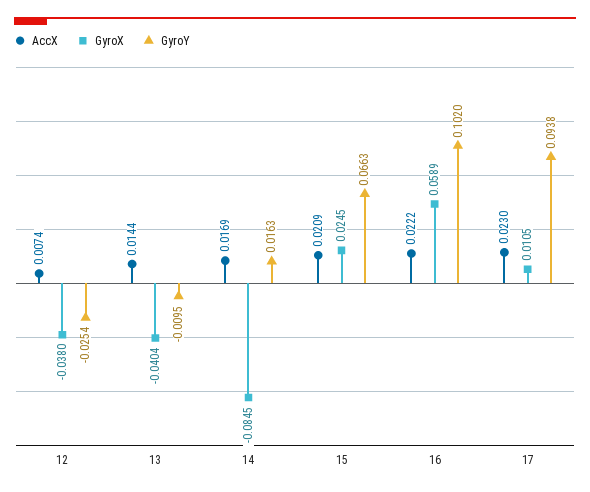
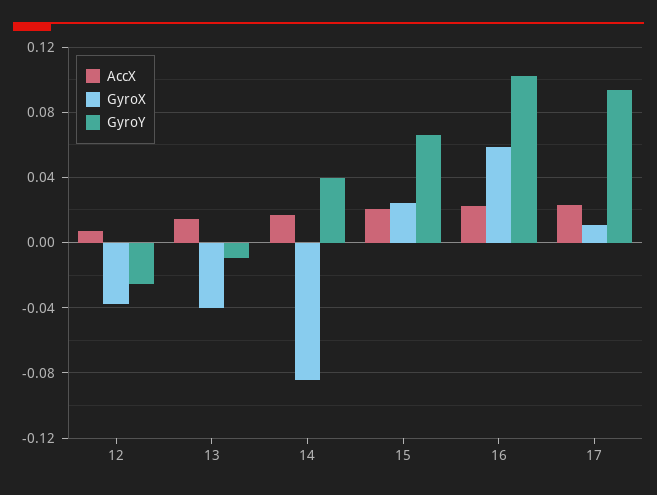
  {
    "AccX": {
      "12": 0.0074,
      "13": 0.0144,
      "14": 0.0169,
      "15": 0.0209,
      "16": 0.0222,
      "17": 0.023
    },
    "GyroX": {
      "12": -0.038,
      "13": -0.0404,
      "14": -0.0845,
      "15": 0.0245,
      "16": 0.0589,
      "17": 0.0105
    },
    "GyroY": {
      "12": -0.0254,
      "13": -0.0095,
-     "14": 0.0163,
+     "14": 0.04,
      "15": 0.0663,
      "16": 0.102,
      "17": 0.0938
    }
  }

